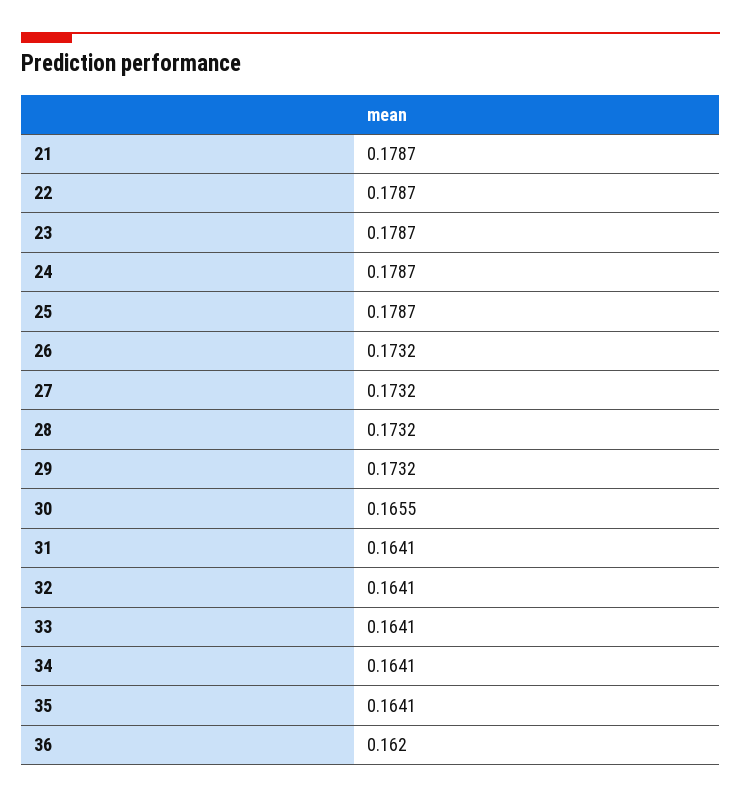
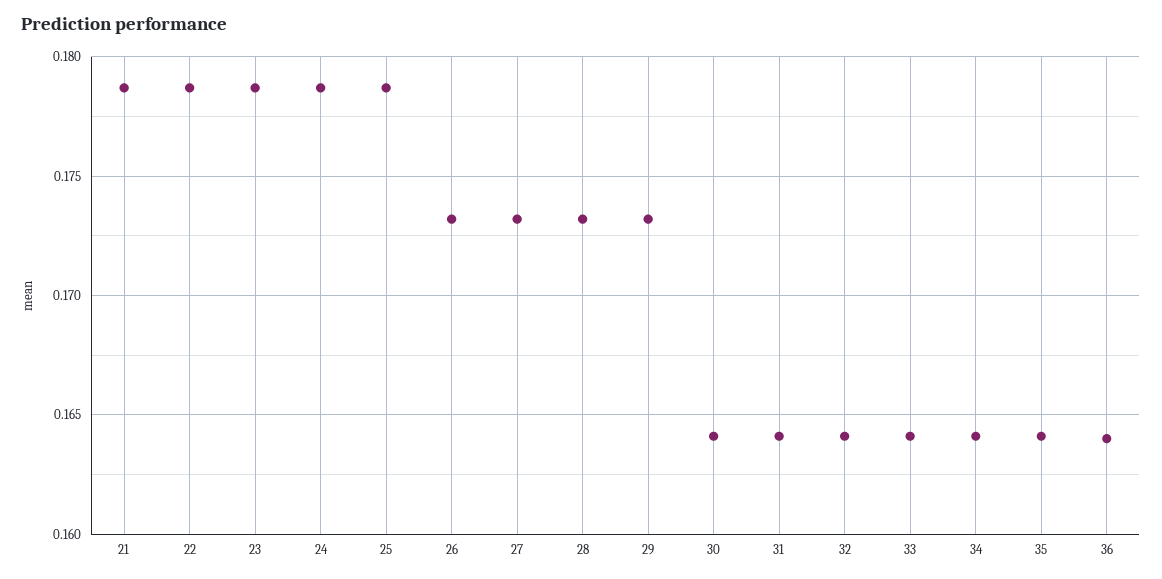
  {
    "21": 0.1787,
    "22": 0.1787,
    "23": 0.1787,
    "24": 0.1787,
    "25": 0.1787,
    "26": 0.1732,
    "27": 0.1732,
    "28": 0.1732,
    "29": 0.1732,
-   "30": 0.1655,
+   "30": 0.164,
    "31": 0.1641,
    "32": 0.1641,
    "33": 0.1641,
    "34": 0.1641,
    "35": 0.1641,
-   "36": 0.162
+   "36": 0.164
  }

